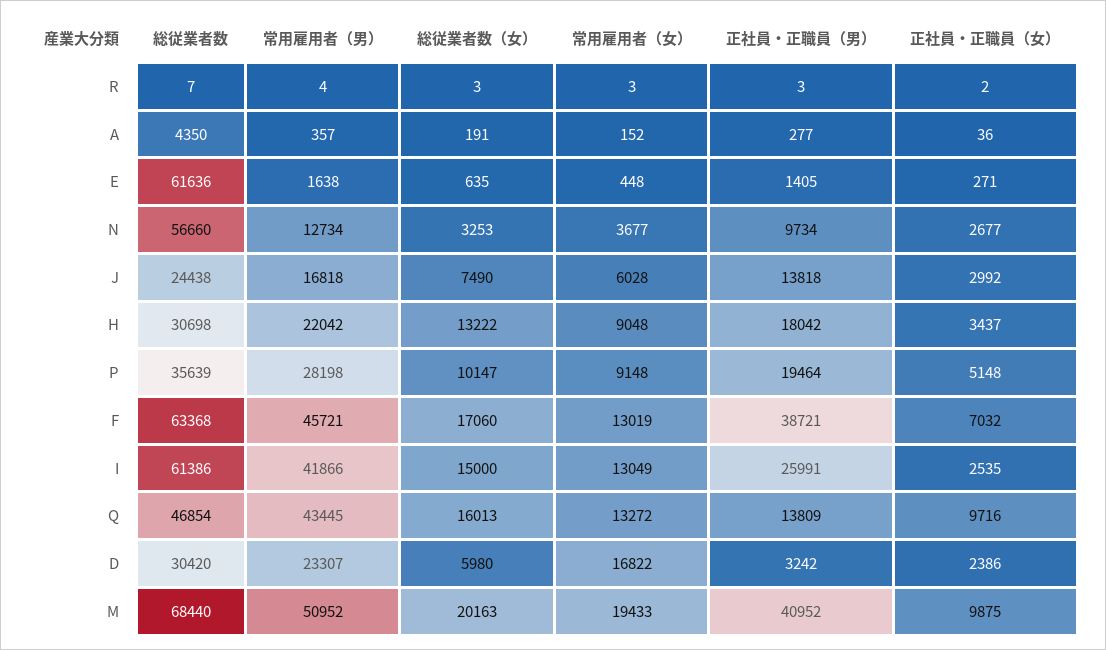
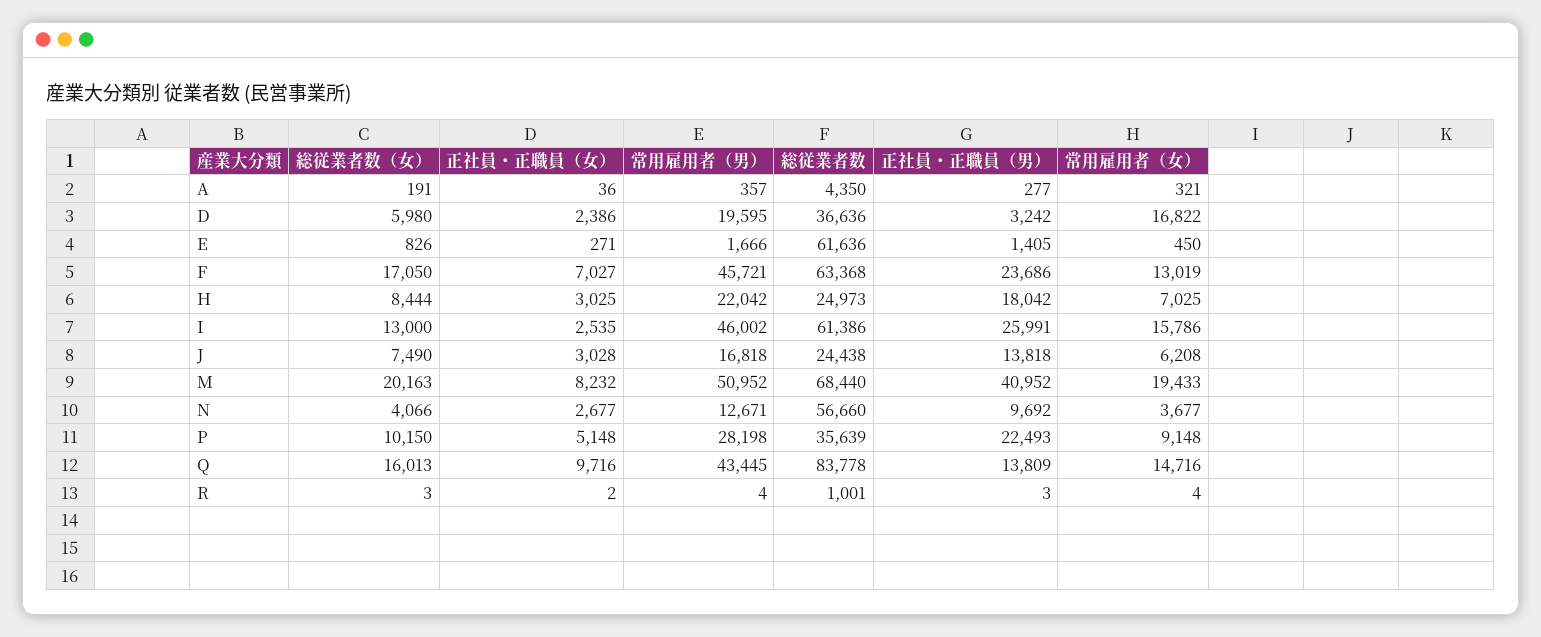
  {
    "総従業者数": {
-     "R": 7,
+     "R": 1001,
      "A": 4350,
      "E": 61636,
      "N": 56660,
      "J": 24438,
-     "H": 30698,
+     "H": 24973,
      "P": 35639,
      "F": 63368,
      "I": 61386,
-     "Q": 46854,
+     "Q": 83778,
-     "D": 30420,
+     "D": 36636,
      "M": 68440
    },
    "常用雇用者（男）": {
      "R": 4,
      "A": 357,
-     "E": 1638,
+     "E": 1666,
-     "N": 12734,
+     "N": 12671,
      "J": 16818,
      "H": 22042,
      "P": 28198,
      "F": 45721,
-     "I": 41866,
+     "I": 46002,
      "Q": 43445,
-     "D": 23307,
+     "D": 19595,
      "M": 50952
    },
    "総従業者数（女）": {
      "R": 3,
      "A": 191,
-     "E": 635,
+     "E": 826,
-     "N": 3253,
+     "N": 4066,
      "J": 7490,
-     "H": 13222,
+     "H": 8444,
-     "P": 10147,
+     "P": 10150,
-     "F": 17060,
+     "F": 17050,
-     "I": 15000,
+     "I": 13000,
      "Q": 16013,
      "D": 5980,
      "M": 20163
    },
    "常用雇用者（女）": {
-     "R": 3,
+     "R": 4,
-     "A": 152,
+     "A": 321,
-     "E": 448,
+     "E": 450,
      "N": 3677,
-     "J": 6028,
+     "J": 6208,
-     "H": 9048,
+     "H": 7025,
      "P": 9148,
      "F": 13019,
-     "I": 13049,
+     "I": 15786,
-     "Q": 13272,
+     "Q": 14716,
      "D": 16822,
      "M": 19433
    },
    "正社員・正職員（男）": {
      "R": 3,
      "A": 277,
      "E": 1405,
-     "N": 9734,
+     "N": 9692,
      "J": 13818,
      "H": 18042,
-     "P": 19464,
+     "P": 22493,
-     "F": 38721,
+     "F": 23686,
      "I": 25991,
      "Q": 13809,
      "D": 3242,
      "M": 40952
    },
    "正社員・正職員（女）": {
      "R": 2,
      "A": 36,
      "E": 271,
      "N": 2677,
-     "J": 2992,
+     "J": 3028,
-     "H": 3437,
+     "H": 3025,
      "P": 5148,
-     "F": 7032,
+     "F": 7027,
      "I": 2535,
      "Q": 9716,
      "D": 2386,
-     "M": 9875
+     "M": 8232
    }
  }

